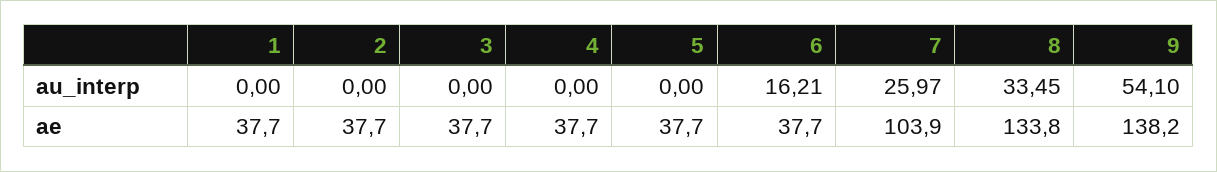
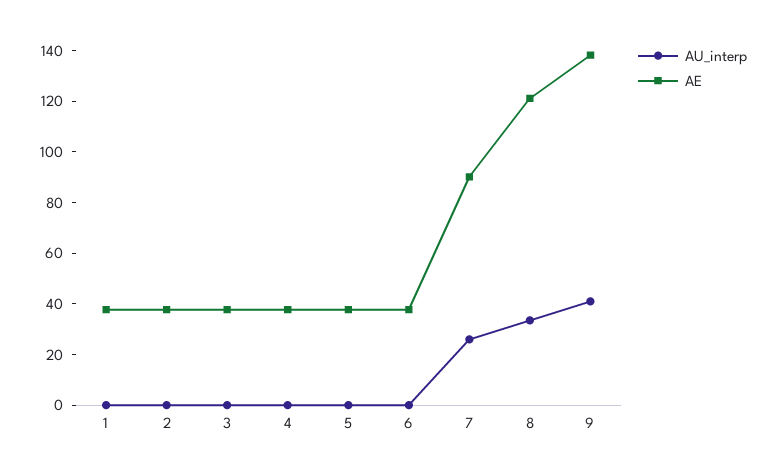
  {
    "au_interp": {
      "1": 0,
      "2": 0,
      "3": 0,
      "4": 0,
      "5": 0,
-     "6": 16.21,
+     "6": 0,
      "7": 25.97,
      "8": 33.45,
-     "9": 54.1
+     "9": 40
    },
    "ae": {
      "1": 37.7,
      "2": 37.7,
      "3": 37.7,
      "4": 37.7,
      "5": 37.7,
      "6": 37.7,
-     "7": 103.9,
+     "7": 90,
-     "8": 133.8,
+     "8": 120,
      "9": 138.2
    }
  }

